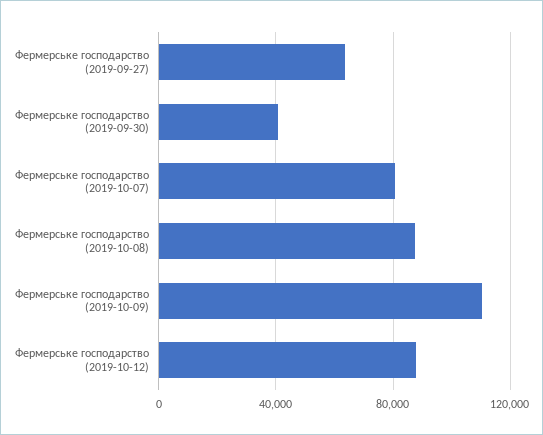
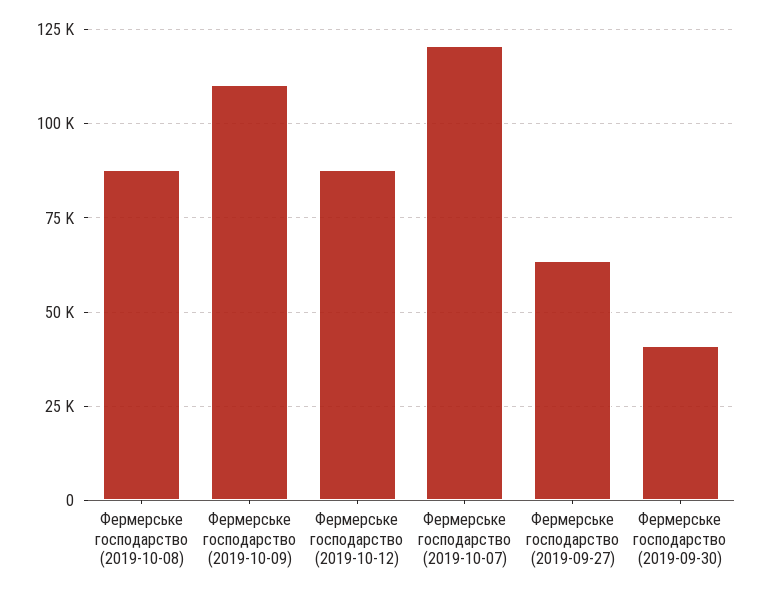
  {
    "Фермерське господарство (2019-09-27)": 62500,
    "Фермерське господарство (2019-09-30)": 40000,
-   "Фермерське господарство (2019-10-07)": 80000,
+   "Фермерське господарство (2019-10-07)": 120000,
    "Фермерське господарство (2019-10-08)": 87500,
    "Фермерське господарство (2019-10-09)": 110000,
    "Фермерське господарство (2019-10-12)": 87500
  }

